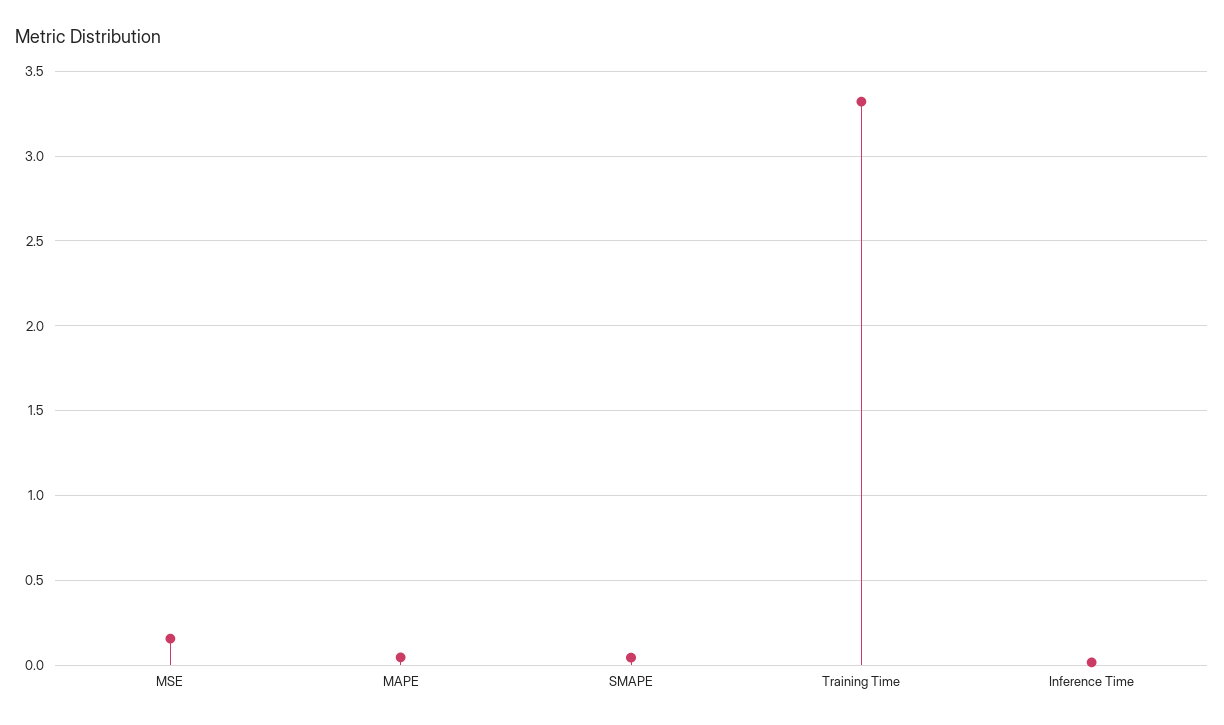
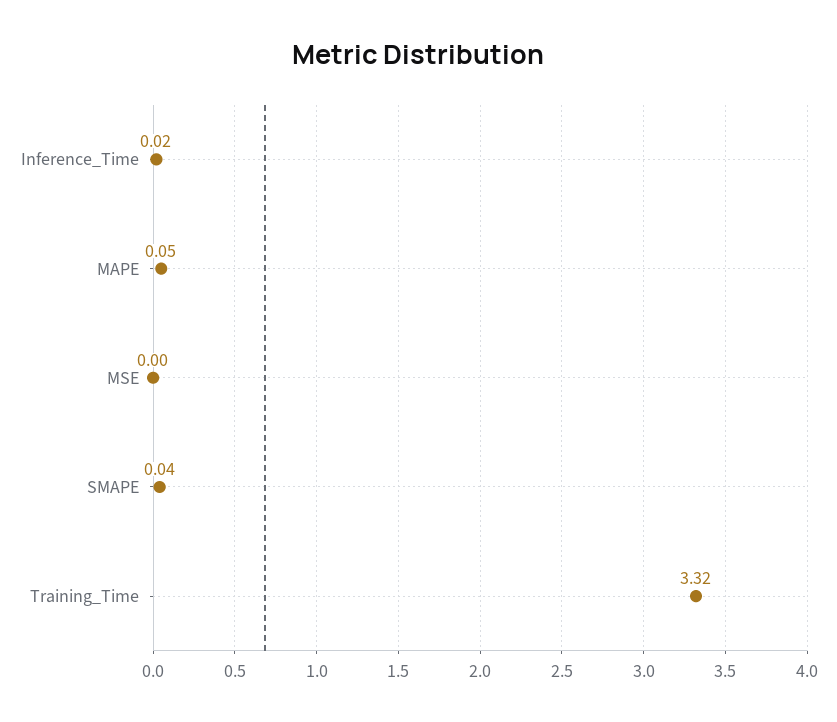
  {
-   "MSE": 0.15,
+   "MSE": 0,
    "MAPE": 0.05,
    "SMAPE": 0.04,
    "Training Time": 3.32,
    "Inference Time": 0.02
  }

